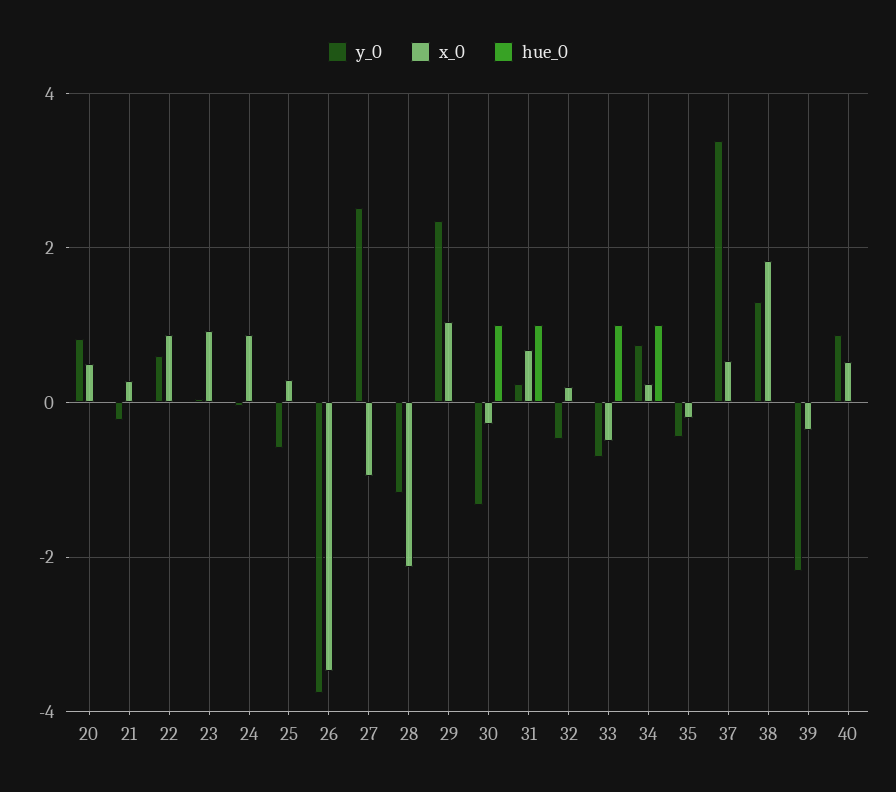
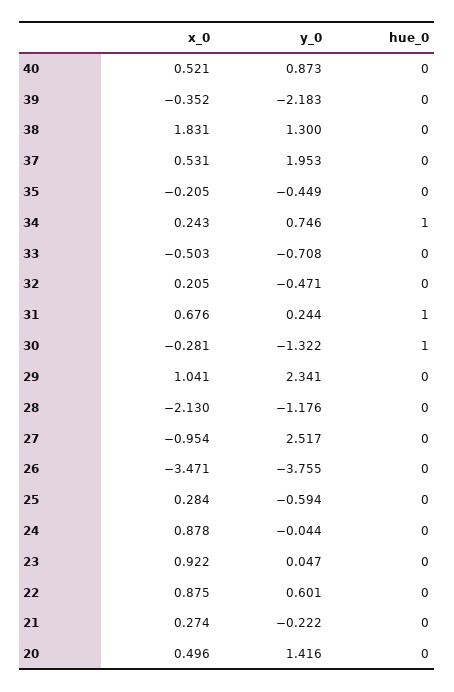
  {
    "y_0": {
-     "20": 0.8,
+     "20": 1.416,
      "21": -0.222,
      "22": 0.601,
      "23": 0.047,
      "24": -0.044,
      "25": -0.594,
      "26": -3.755,
      "27": 2.517,
      "28": -1.176,
      "29": 2.341,
      "30": -1.322,
      "31": 0.244,
      "32": -0.471,
      "33": -0.708,
      "34": 0.746,
      "35": -0.449,
-     "37": 3.4,
+     "37": 1.953,
      "38": 1.3,
      "39": -2.183,
      "40": 0.873
    },
    "x_0": {
      "20": 0.496,
      "21": 0.274,
      "22": 0.875,
      "23": 0.922,
      "24": 0.878,
      "25": 0.284,
      "26": -3.471,
      "27": -0.954,
      "28": -2.13,
      "29": 1.041,
      "30": -0.281,
      "31": 0.676,
      "32": 0.205,
      "33": -0.503,
      "34": 0.243,
      "35": -0.205,
      "37": 0.531,
      "38": 1.831,
      "39": -0.352,
      "40": 0.521
    },
    "hue_0": {
      "20": 0,
      "21": 0,
      "22": 0,
      "23": 0,
      "24": 0,
      "25": 0,
      "26": 0,
      "27": 0,
      "28": 0,
      "29": 0,
      "30": 1,
      "31": 1,
      "32": 0,
-     "33": 1,
+     "33": 0,
      "34": 1,
      "35": 0,
      "37": 0,
      "38": 0,
      "39": 0,
      "40": 0
    }
  }

